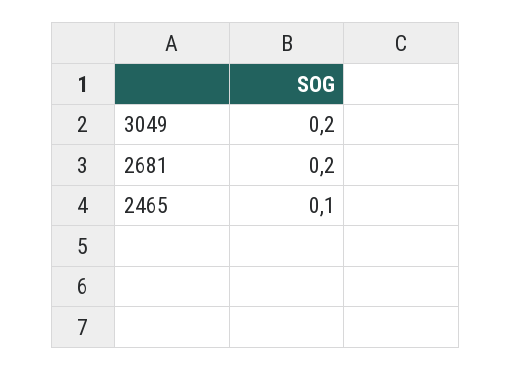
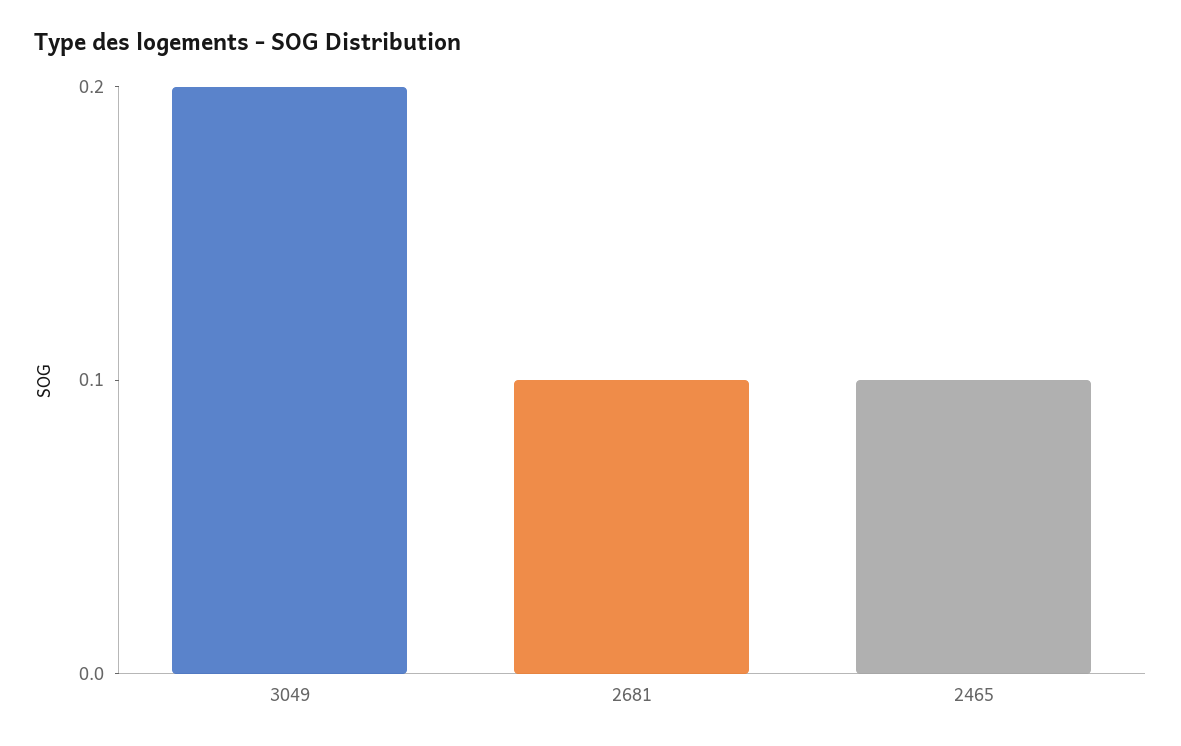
  {
    "3049": 0.2,
-   "2681": 0.2,
+   "2681": 0.1,
    "2465": 0.1
  }

